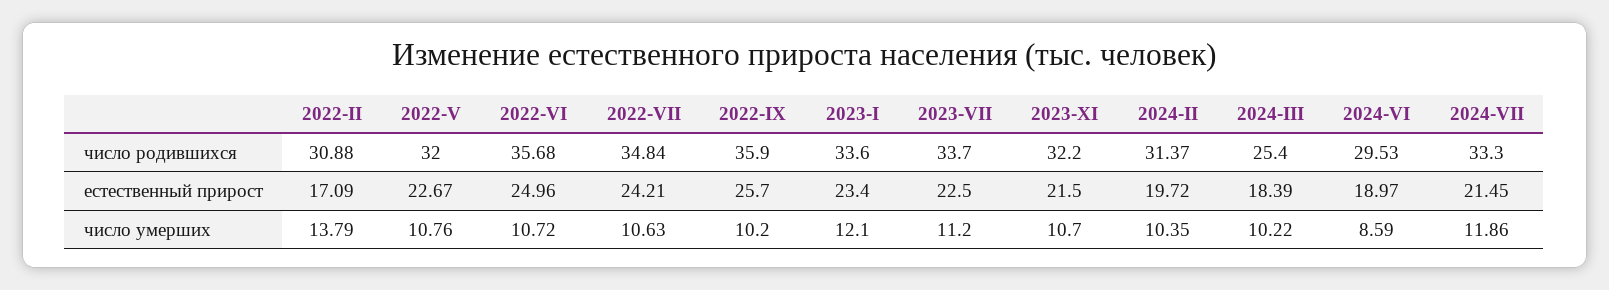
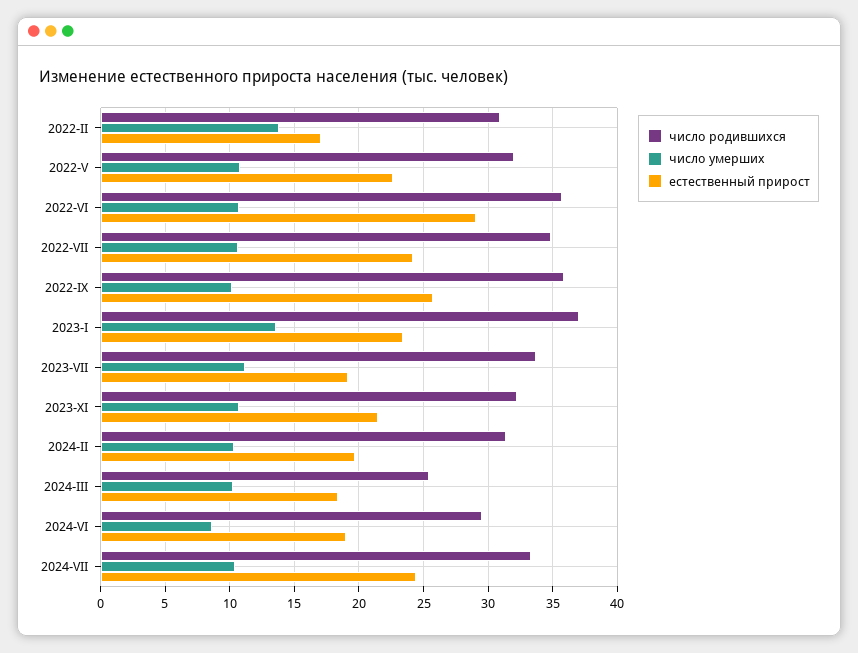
  {
    "число родившихся": {
      "2022-II": 30.88,
      "2022-V": 32,
      "2022-VI": 35.68,
      "2022-VII": 34.84,
      "2022-IX": 35.9,
-     "2023-I": 33.6,
+     "2023-I": 37,
      "2023-VII": 33.7,
      "2023-XI": 32.2,
      "2024-II": 31.37,
      "2024-III": 25.4,
      "2024-VI": 29.53,
      "2024-VII": 33.3
    },
    "естественный прирост": {
      "2022-II": 17.09,
      "2022-V": 22.67,
-     "2022-VI": 24.96,
+     "2022-VI": 29,
      "2022-VII": 24.21,
      "2022-IX": 25.7,
      "2023-I": 23.4,
-     "2023-VII": 22.5,
+     "2023-VII": 19,
      "2023-XI": 21.5,
      "2024-II": 19.72,
      "2024-III": 18.39,
      "2024-VI": 18.97,
-     "2024-VII": 21.45
+     "2024-VII": 24.5
    },
    "число умерших": {
      "2022-II": 13.79,
      "2022-V": 10.76,
      "2022-VI": 10.72,
      "2022-VII": 10.63,
      "2022-IX": 10.2,
-     "2023-I": 12.1,
+     "2023-I": 13.5,
      "2023-VII": 11.2,
      "2023-XI": 10.7,
      "2024-II": 10.35,
      "2024-III": 10.22,
      "2024-VI": 8.59,
-     "2024-VII": 11.86
+     "2024-VII": 10.5
    }
  }

